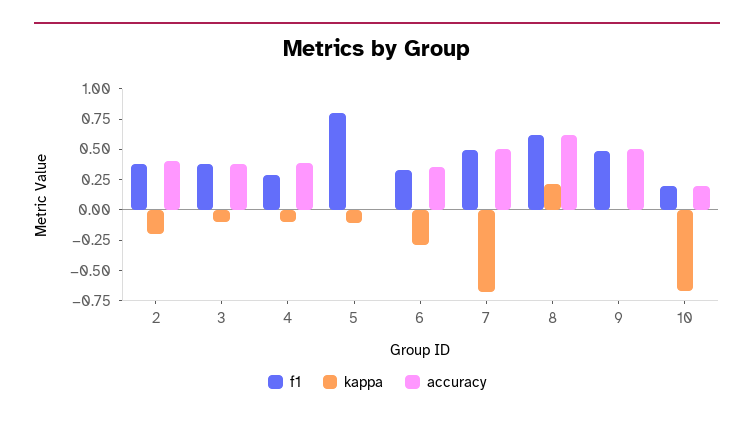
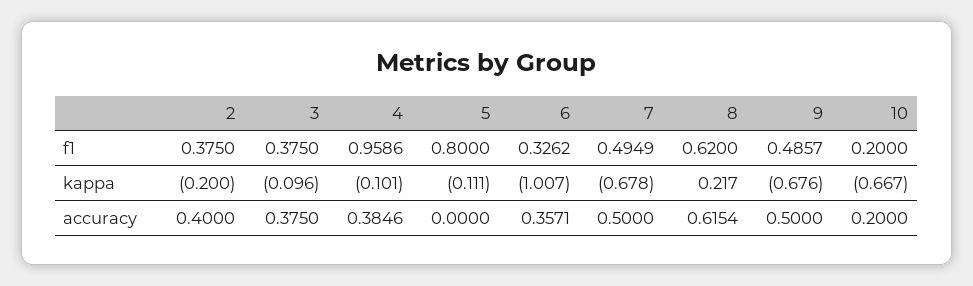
  {
    "f1": {
      "2": 0.375,
      "3": 0.375,
-     "4": 0.25,
+     "4": 0.9586,
      "5": 0.8,
      "6": 0.3262,
      "7": 0.4949,
      "8": 0.62,
      "9": 0.4857,
      "10": 0.2
    },
    "kappa": {
      "2": -0.2,
      "3": -0.096,
      "4": -0.101,
      "5": -0.111,
-     "6": -0.25,
+     "6": -1.007,
      "7": -0.678,
      "8": 0.217,
-     "9": 0,
+     "9": -0.676,
      "10": -0.667
    },
    "accuracy": {
      "2": 0.4,
      "3": 0.375,
      "4": 0.3846,
      "5": 0,
      "6": 0.3571,
      "7": 0.5,
      "8": 0.6154,
      "9": 0.5,
      "10": 0.2
    }
  }

